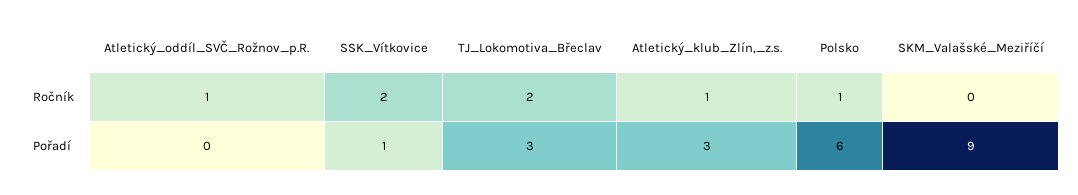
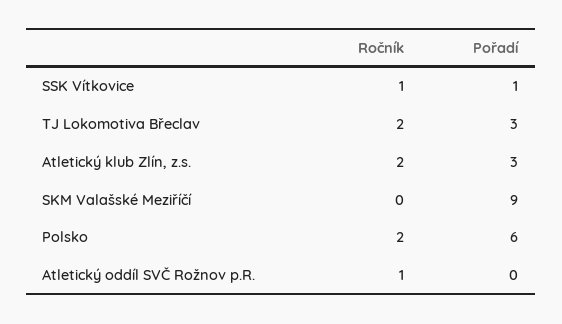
  {
    "Atletický_oddíl_SVČ_Rožnov_p.R.": {
      "Ročník": 1,
      "Pořadí": 0
    },
    "SSK_Vítkovice": {
-     "Ročník": 2,
+     "Ročník": 1,
      "Pořadí": 1
    },
    "TJ_Lokomotiva_Břeclav": {
      "Ročník": 2,
      "Pořadí": 3
    },
    "Atletický_klub_Zlín,_z.s.": {
-     "Ročník": 1,
+     "Ročník": 2,
      "Pořadí": 3
    },
    "Polsko": {
-     "Ročník": 1,
+     "Ročník": 2,
      "Pořadí": 6
    },
    "SKM_Valašské_Meziříčí": {
      "Ročník": 0,
      "Pořadí": 9
    }
  }

